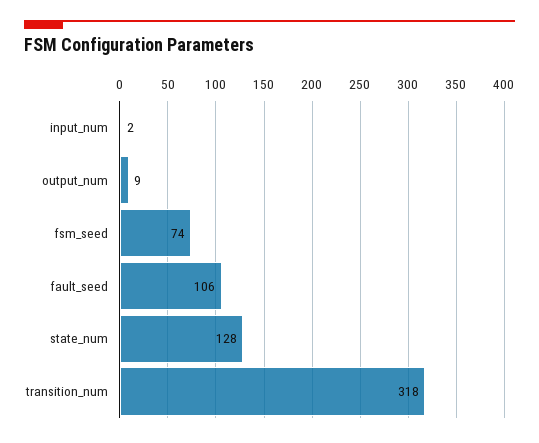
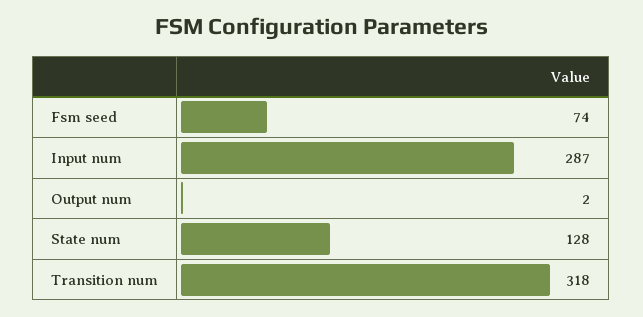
  {
-   "input_num": 2,
+   "input_num": 287,
-   "output_num": 9,
+   "output_num": 2,
    "fsm_seed": 74,
-   "fault_seed": 106,
    "state_num": 128,
    "transition_num": 318
  }

